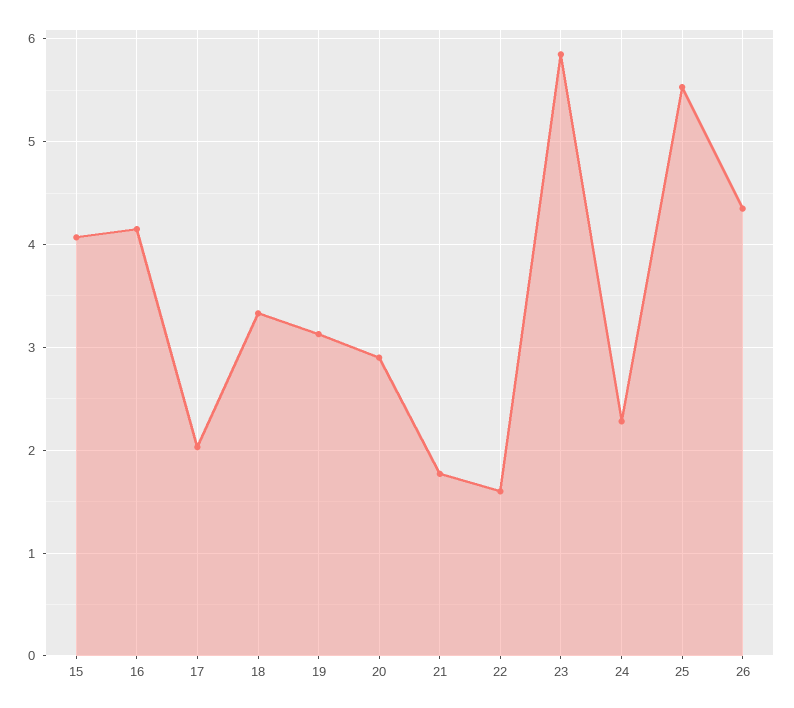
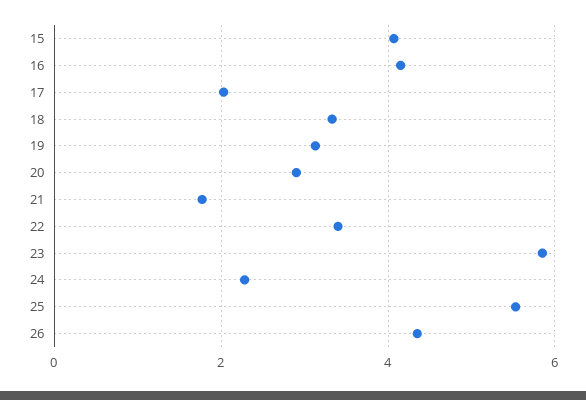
  {
    "15": 4.1,
    "16": 4.2,
    "17": 2,
    "18": 3.3,
    "19": 3.1,
    "20": 2.9,
    "21": 1.8,
-   "22": 1.6,
+   "22": 3.4,
    "23": 5.9,
    "24": 2.3,
    "25": 5.5,
    "26": 4.4
  }

